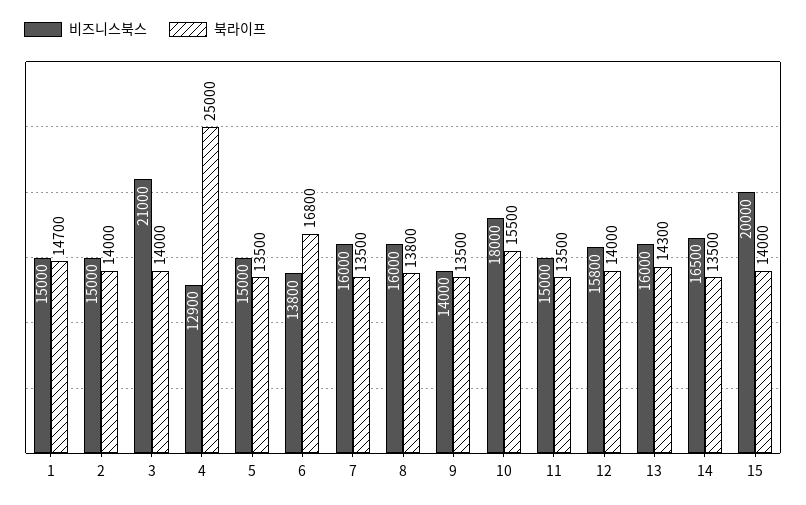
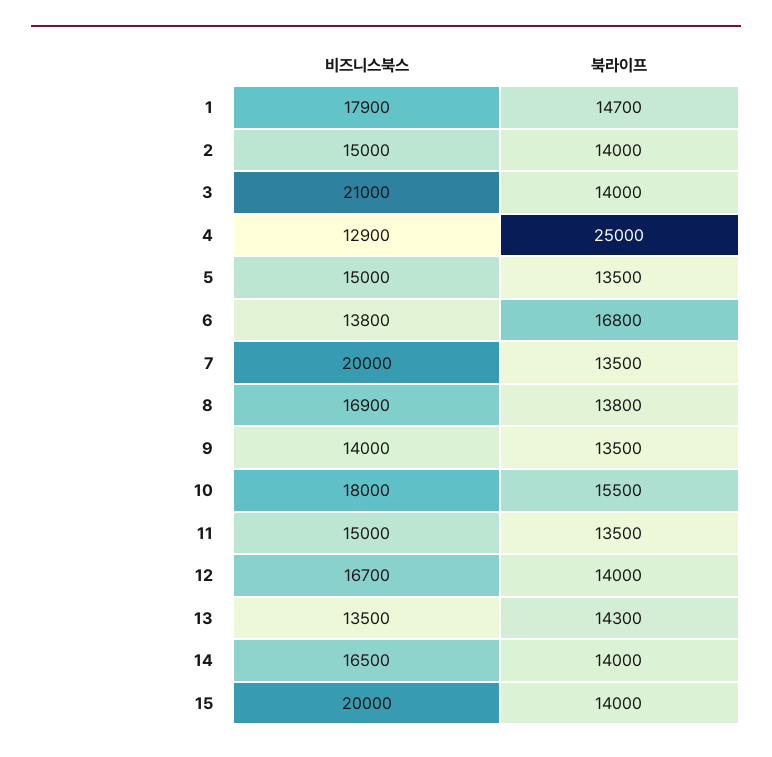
  {
    "비즈니스북스": {
-     "1": 15000,
+     "1": 17900,
      "2": 15000,
      "3": 21000,
      "4": 12900,
      "5": 15000,
      "6": 13800,
-     "7": 16000,
+     "7": 20000,
-     "8": 16000,
+     "8": 16900,
      "9": 14000,
      "10": 18000,
      "11": 15000,
-     "12": 15800,
+     "12": 16700,
-     "13": 16000,
+     "13": 13500,
      "14": 16500,
      "15": 20000
    },
    "북라이프": {
      "1": 14700,
      "2": 14000,
      "3": 14000,
      "4": 25000,
      "5": 13500,
      "6": 16800,
      "7": 13500,
      "8": 13800,
      "9": 13500,
      "10": 15500,
      "11": 13500,
      "12": 14000,
      "13": 14300,
-     "14": 13500,
+     "14": 14000,
      "15": 14000
    }
  }

